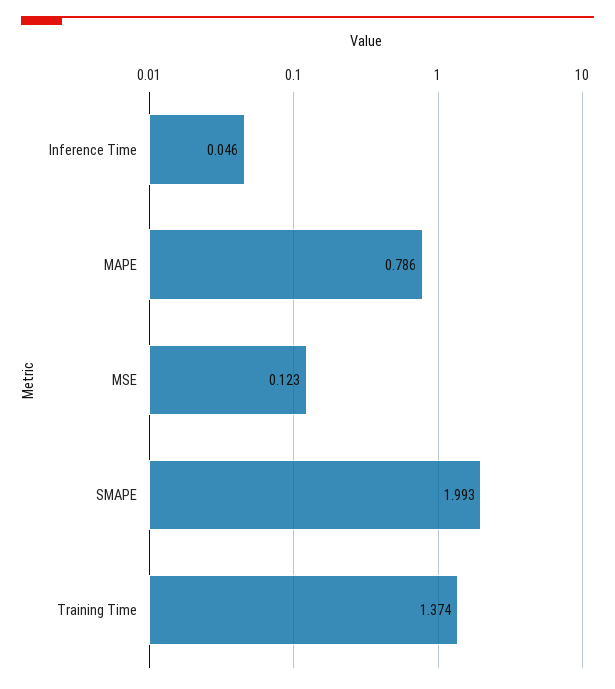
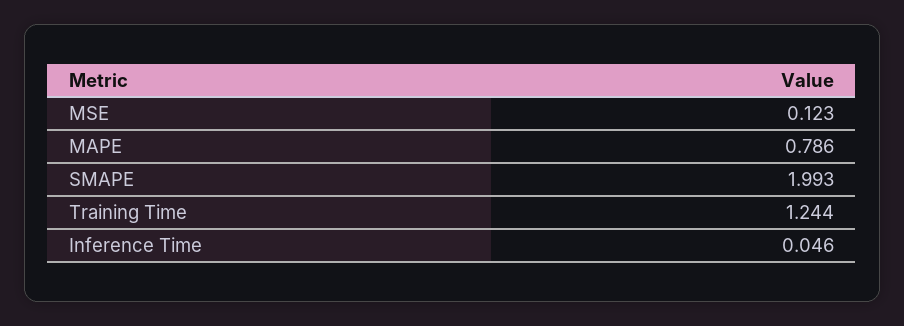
  {
    "Inference Time": 0.046,
    "MAPE": 0.786,
    "MSE": 0.123,
    "SMAPE": 1.993,
-   "Training Time": 1.374
+   "Training Time": 1.244
  }

